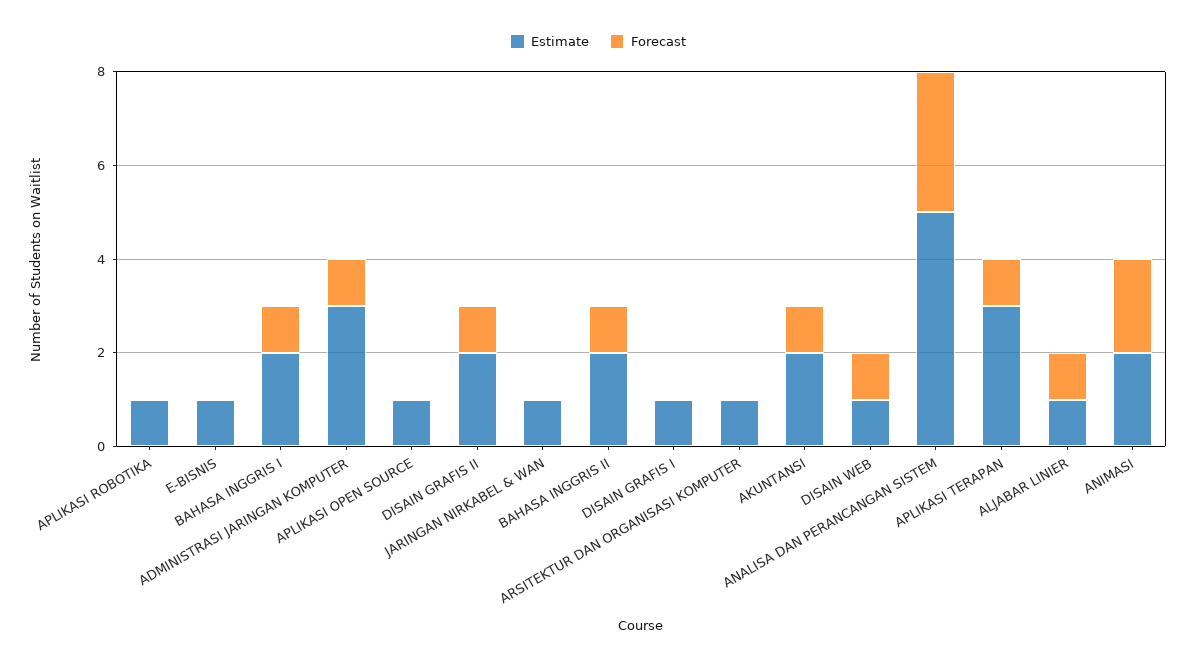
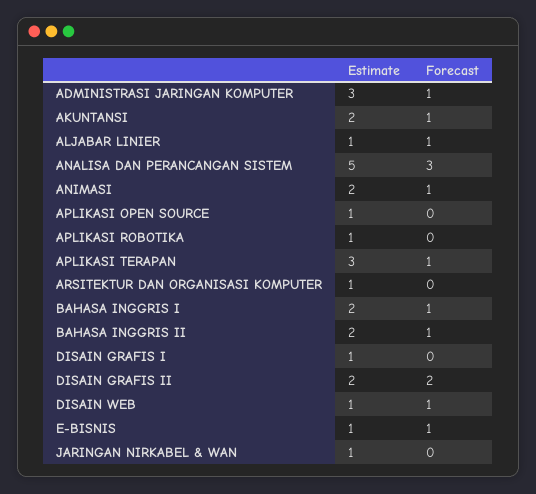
  {
    "Estimate": {
      "APLIKASI ROBOTIKA": 1,
      "E-BISNIS": 1,
      "BAHASA INGGRIS I": 2,
      "ADMINISTRASI JARINGAN KOMPUTER": 3,
      "APLIKASI OPEN SOURCE": 1,
      "DISAIN GRAFIS II": 2,
      "JARINGAN NIRKABEL & WAN": 1,
      "BAHASA INGGRIS II": 2,
      "DISAIN GRAFIS I": 1,
      "ARSITEKTUR DAN ORGANISASI KOMPUTER": 1,
      "AKUNTANSI": 2,
      "DISAIN WEB": 1,
      "ANALISA DAN PERANCANGAN SISTEM": 5,
      "APLIKASI TERAPAN": 3,
      "ALJABAR LINIER": 1,
      "ANIMASI": 2
    },
    "Forecast": {
      "APLIKASI ROBOTIKA": 0,
-     "E-BISNIS": 0,
+     "E-BISNIS": 1,
      "BAHASA INGGRIS I": 1,
      "ADMINISTRASI JARINGAN KOMPUTER": 1,
      "APLIKASI OPEN SOURCE": 0,
-     "DISAIN GRAFIS II": 1,
+     "DISAIN GRAFIS II": 2,
      "JARINGAN NIRKABEL & WAN": 0,
      "BAHASA INGGRIS II": 1,
      "DISAIN GRAFIS I": 0,
      "ARSITEKTUR DAN ORGANISASI KOMPUTER": 0,
      "AKUNTANSI": 1,
      "DISAIN WEB": 1,
      "ANALISA DAN PERANCANGAN SISTEM": 3,
      "APLIKASI TERAPAN": 1,
      "ALJABAR LINIER": 1,
-     "ANIMASI": 2
+     "ANIMASI": 1
    }
  }

